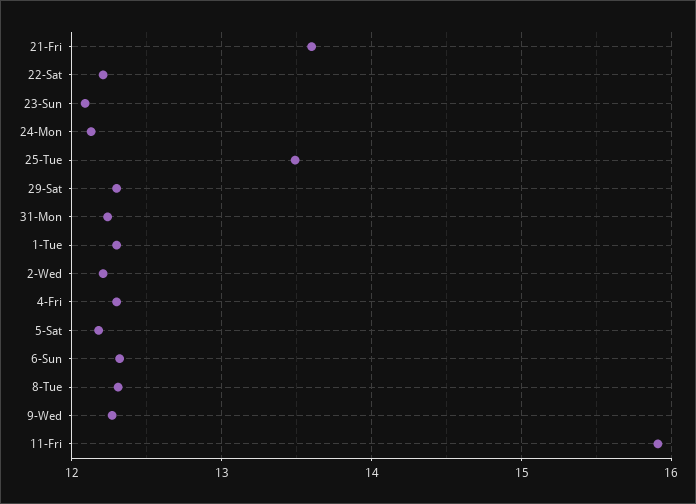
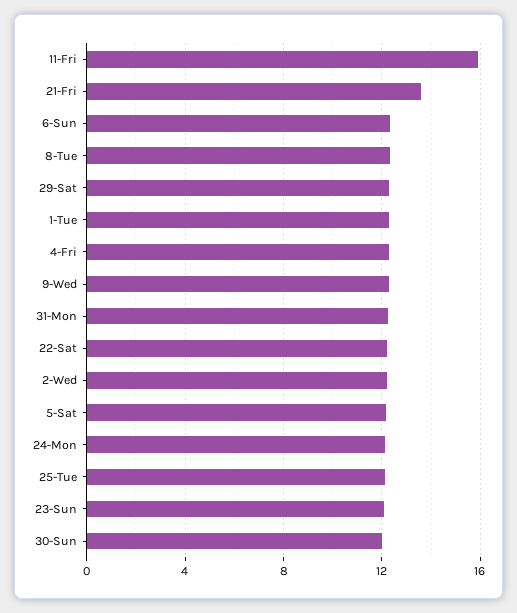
  {
    "21-Fri": 13.6,
    "22-Sat": 12.2,
    "23-Sun": 12.1,
    "24-Mon": 12.1,
-   "25-Tue": 13.5,
+   "25-Tue": 12,
    "29-Sat": 12.3,
    "31-Mon": 12.2,
    "1-Tue": 12.3,
    "2-Wed": 12.2,
    "4-Fri": 12.3,
    "5-Sat": 12.2,
    "6-Sun": 12.3,
    "8-Tue": 12.3,
    "9-Wed": 12.3,
-   "11-Fri": 15.9
+   "11-Fri": 15.9,
+   "30-Sun": 12
  }

